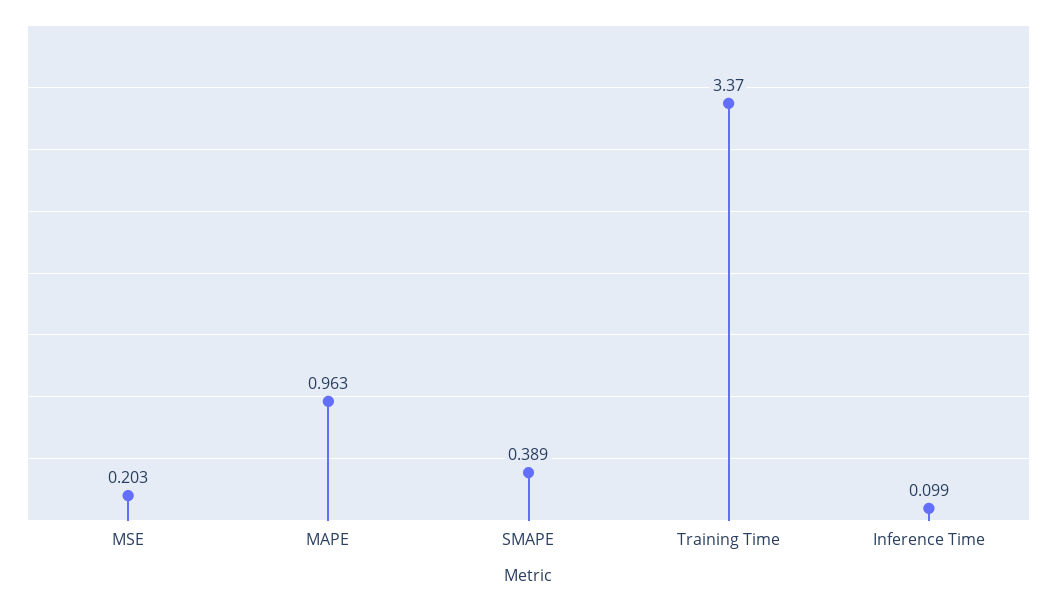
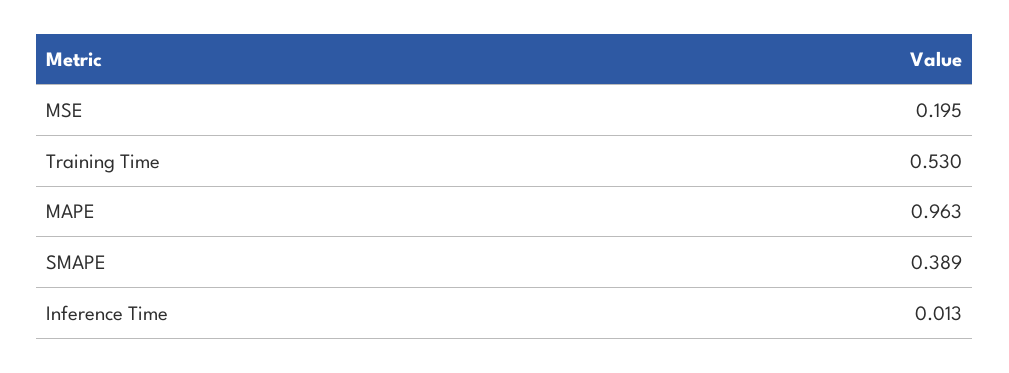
  {
-   "MSE": 0.203,
+   "MSE": 0.195,
    "MAPE": 0.963,
    "SMAPE": 0.389,
-   "Training Time": 3.37,
+   "Training Time": 0.53,
-   "Inference Time": 0.099
+   "Inference Time": 0.013
  }

